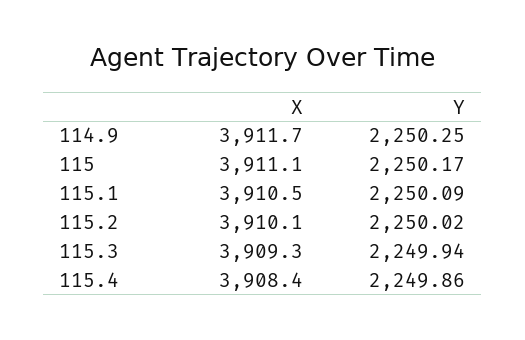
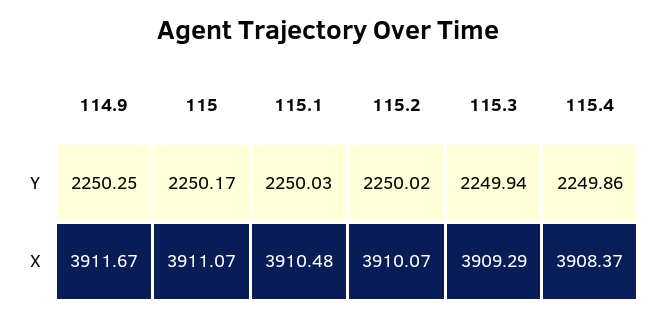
  {
    "X": {
      "114.9": 3911.67,
      "115": 3911.07,
      "115.1": 3910.48,
      "115.2": 3910.07,
      "115.3": 3909.29,
      "115.4": 3908.37
    },
    "Y": {
      "114.9": 2250.25,
      "115": 2250.17,
-     "115.1": 2250.09,
+     "115.1": 2250.03,
      "115.2": 2250.02,
      "115.3": 2249.94,
      "115.4": 2249.86
    }
  }

